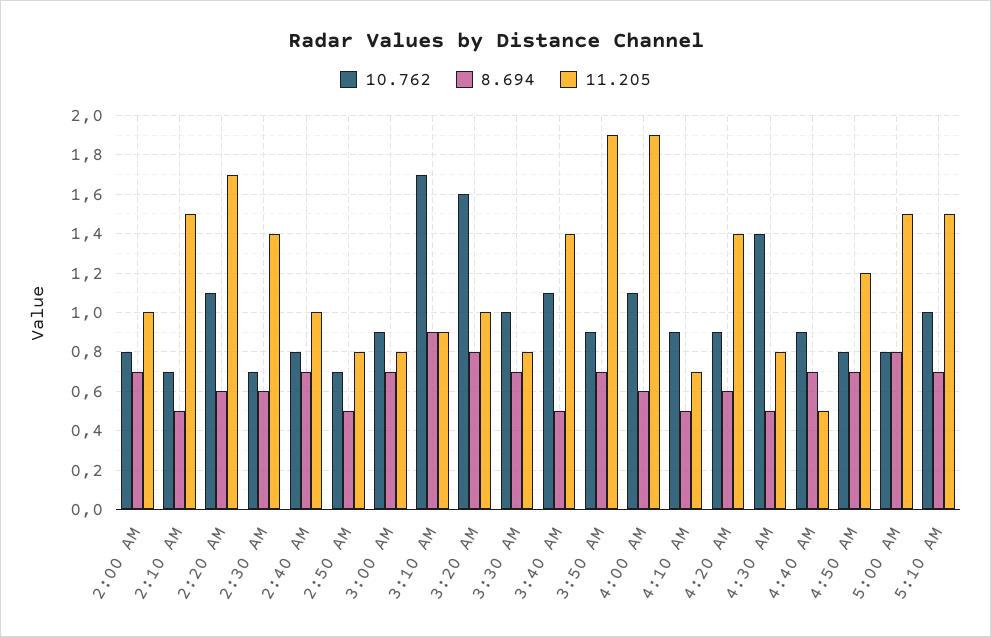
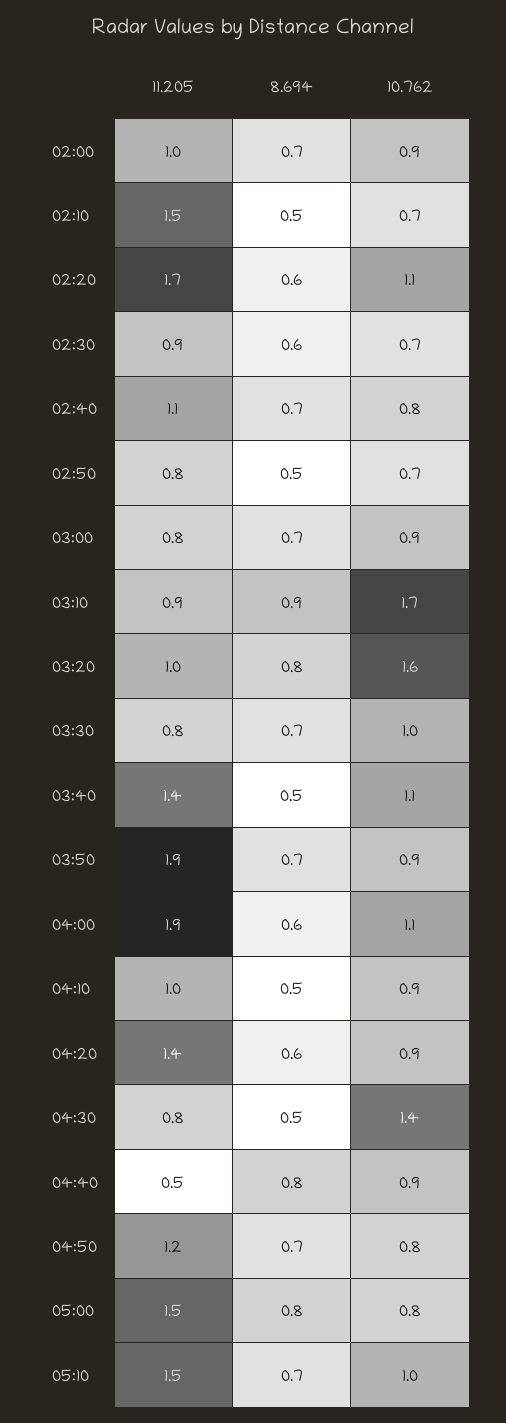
  {
    "10.762": {
-     "2:00 AM": 0.8,
+     "2:00 AM": 0.9,
      "2:10 AM": 0.7,
      "2:20 AM": 1.1,
      "2:30 AM": 0.7,
      "2:40 AM": 0.8,
      "2:50 AM": 0.7,
      "3:00 AM": 0.9,
      "3:10 AM": 1.7,
      "3:20 AM": 1.6,
      "3:30 AM": 1,
      "3:40 AM": 1.1,
      "3:50 AM": 0.9,
      "4:00 AM": 1.1,
      "4:10 AM": 0.9,
      "4:20 AM": 0.9,
      "4:30 AM": 1.4,
      "4:40 AM": 0.9,
      "4:50 AM": 0.8,
      "5:00 AM": 0.8,
      "5:10 AM": 1
    },
    "8.694": {
      "2:00 AM": 0.7,
      "2:10 AM": 0.5,
      "2:20 AM": 0.6,
      "2:30 AM": 0.6,
      "2:40 AM": 0.7,
      "2:50 AM": 0.5,
      "3:00 AM": 0.7,
      "3:10 AM": 0.9,
      "3:20 AM": 0.8,
      "3:30 AM": 0.7,
      "3:40 AM": 0.5,
      "3:50 AM": 0.7,
      "4:00 AM": 0.6,
      "4:10 AM": 0.5,
      "4:20 AM": 0.6,
      "4:30 AM": 0.5,
-     "4:40 AM": 0.7,
+     "4:40 AM": 0.8,
      "4:50 AM": 0.7,
      "5:00 AM": 0.8,
      "5:10 AM": 0.7
    },
    "11.205": {
      "2:00 AM": 1,
      "2:10 AM": 1.5,
      "2:20 AM": 1.7,
-     "2:30 AM": 1.4,
+     "2:30 AM": 0.9,
-     "2:40 AM": 1,
+     "2:40 AM": 1.1,
      "2:50 AM": 0.8,
      "3:00 AM": 0.8,
      "3:10 AM": 0.9,
      "3:20 AM": 1,
      "3:30 AM": 0.8,
      "3:40 AM": 1.4,
      "3:50 AM": 1.9,
      "4:00 AM": 1.9,
-     "4:10 AM": 0.7,
+     "4:10 AM": 1,
      "4:20 AM": 1.4,
      "4:30 AM": 0.8,
      "4:40 AM": 0.5,
      "4:50 AM": 1.2,
      "5:00 AM": 1.5,
      "5:10 AM": 1.5
    }
  }

